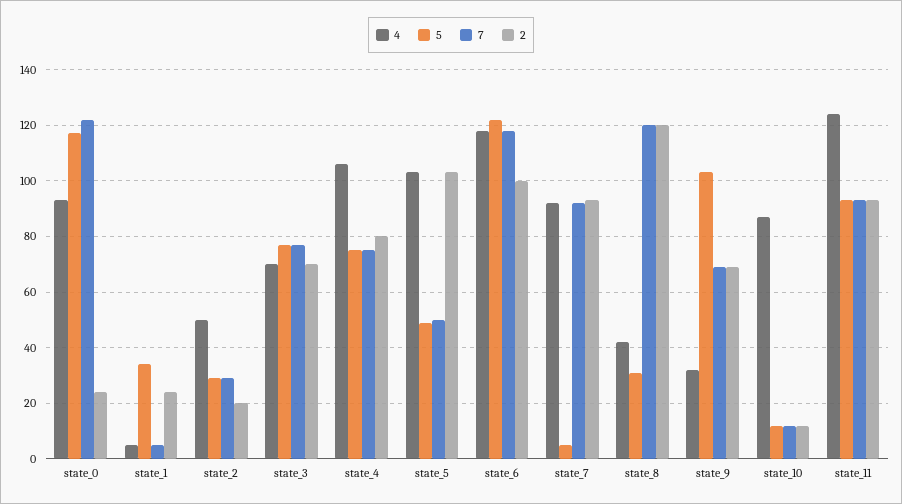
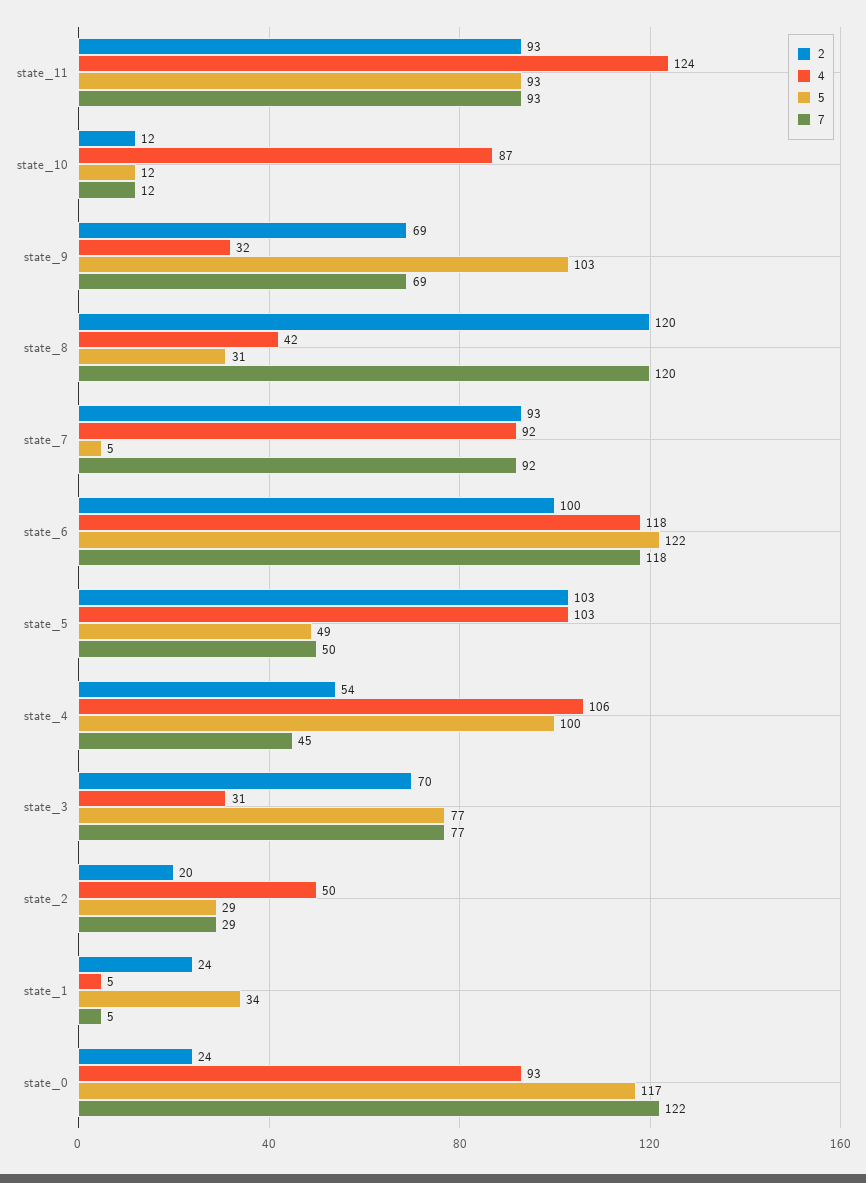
  {
    "4": {
      "state_0": 93,
      "state_1": 5,
      "state_2": 50,
-     "state_3": 70,
+     "state_3": 31,
      "state_4": 106,
      "state_5": 103,
      "state_6": 118,
      "state_7": 92,
      "state_8": 42,
      "state_9": 32,
      "state_10": 87,
      "state_11": 124
    },
    "5": {
      "state_0": 117,
      "state_1": 34,
      "state_2": 29,
      "state_3": 77,
-     "state_4": 75,
+     "state_4": 100,
      "state_5": 49,
      "state_6": 122,
      "state_7": 5,
      "state_8": 31,
      "state_9": 103,
      "state_10": 12,
      "state_11": 93
    },
    "7": {
      "state_0": 122,
      "state_1": 5,
      "state_2": 29,
      "state_3": 77,
-     "state_4": 75,
+     "state_4": 45,
      "state_5": 50,
      "state_6": 118,
      "state_7": 92,
      "state_8": 120,
      "state_9": 69,
      "state_10": 12,
      "state_11": 93
    },
    "2": {
      "state_0": 24,
      "state_1": 24,
      "state_2": 20,
      "state_3": 70,
-     "state_4": 80,
+     "state_4": 54,
      "state_5": 103,
      "state_6": 100,
      "state_7": 93,
      "state_8": 120,
      "state_9": 69,
      "state_10": 12,
      "state_11": 93
    }
  }

